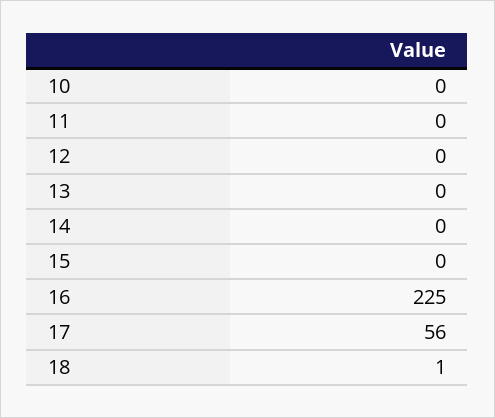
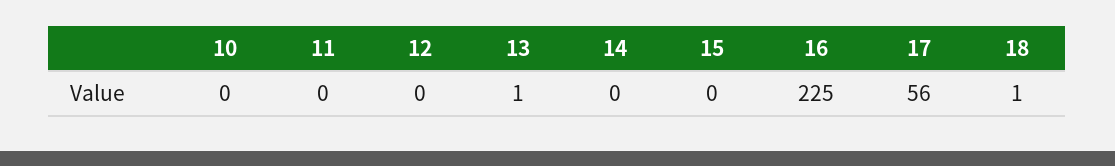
  {
    "10": 0,
    "11": 0,
    "12": 0,
-   "13": 0,
+   "13": 1,
    "14": 0,
    "15": 0,
    "16": 225,
    "17": 56,
    "18": 1
  }

